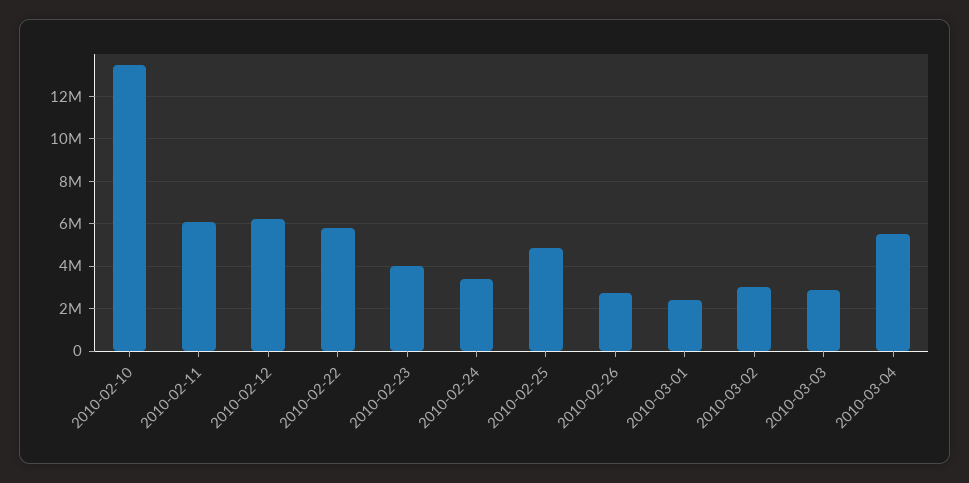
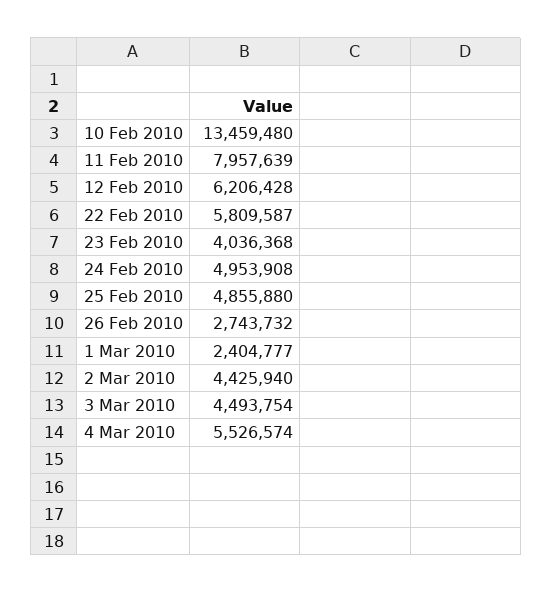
  {
    "2010-02-10": 13459480,
-   "2010-02-11": 6000000,
+   "2010-02-11": 7957639,
    "2010-02-12": 6206428,
    "2010-02-22": 5809587,
    "2010-02-23": 4036368,
-   "2010-02-24": 3500000,
+   "2010-02-24": 4953908,
    "2010-02-25": 4855880,
    "2010-02-26": 2743732,
    "2010-03-01": 2404777,
-   "2010-03-02": 3000000,
+   "2010-03-02": 4425940,
-   "2010-03-03": 3000000,
+   "2010-03-03": 4493754,
    "2010-03-04": 5526574
  }

